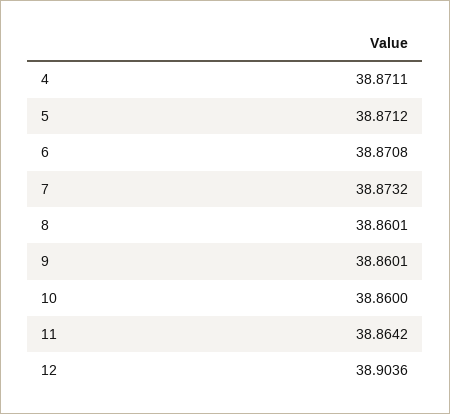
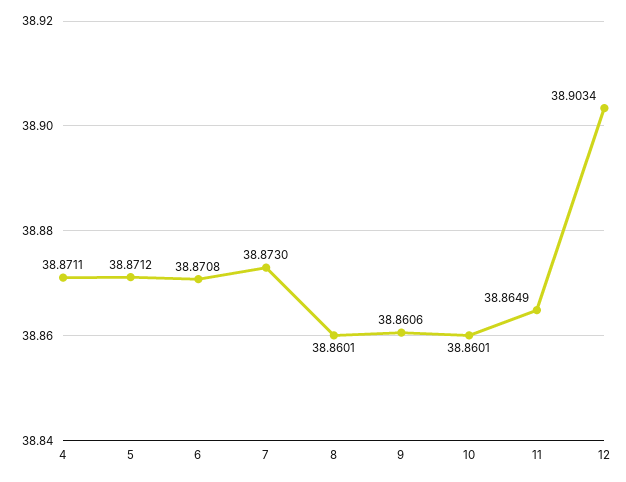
  {
    "4": 38.8711,
    "5": 38.8712,
    "6": 38.8708,
-   "7": 38.8732,
+   "7": 38.873,
    "8": 38.8601,
-   "9": 38.8601,
+   "9": 38.8606,
-   "10": 38.86,
+   "10": 38.8601,
-   "11": 38.8642,
+   "11": 38.8649,
-   "12": 38.9036
+   "12": 38.9034
  }

